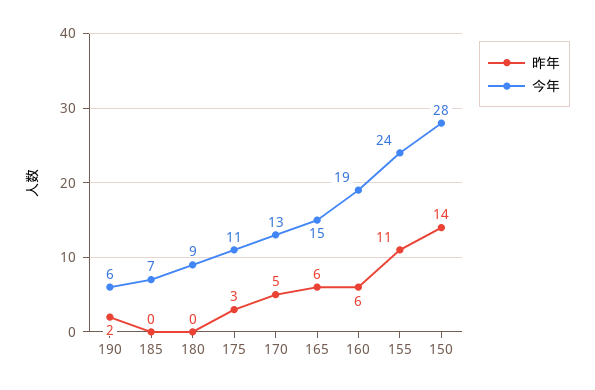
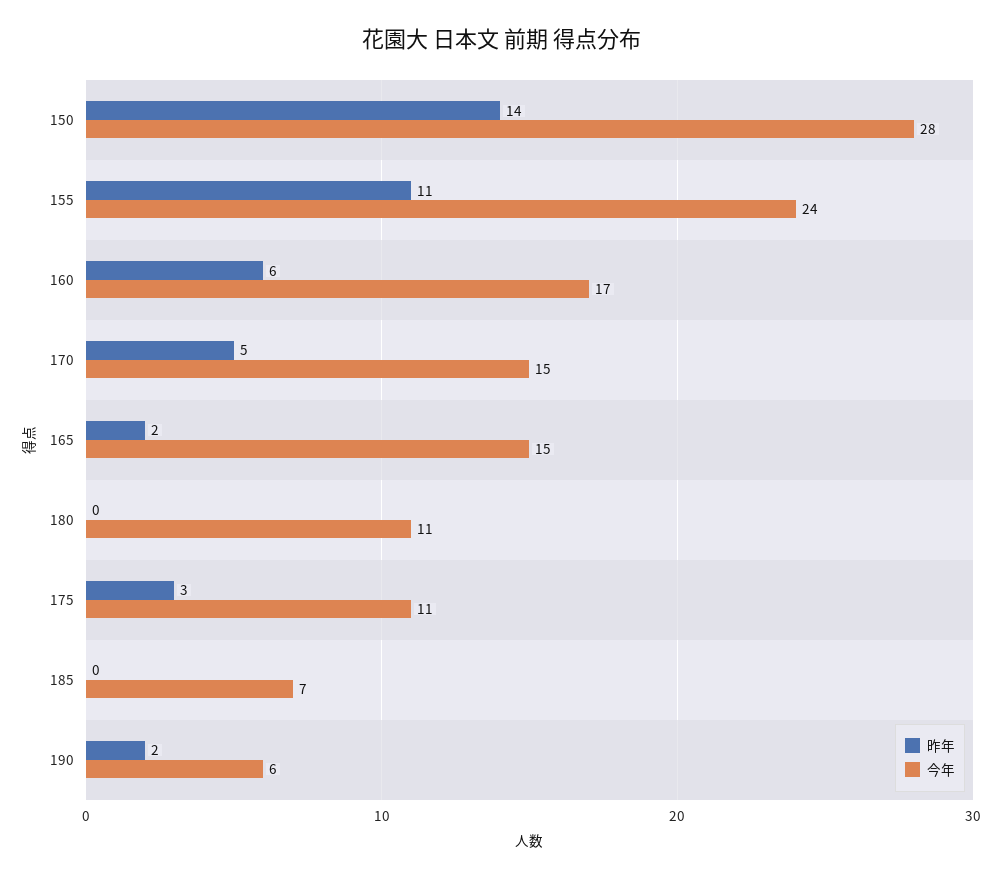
  {
    "昨年": {
      "190": 2,
      "185": 0,
      "180": 0,
      "175": 3,
      "170": 5,
-     "165": 6,
+     "165": 2,
      "160": 6,
      "155": 11,
      "150": 14
    },
    "今年": {
      "190": 6,
      "185": 7,
-     "180": 9,
+     "180": 11,
      "175": 11,
-     "170": 13,
+     "170": 15,
      "165": 15,
-     "160": 19,
+     "160": 17,
      "155": 24,
      "150": 28
    }
  }

